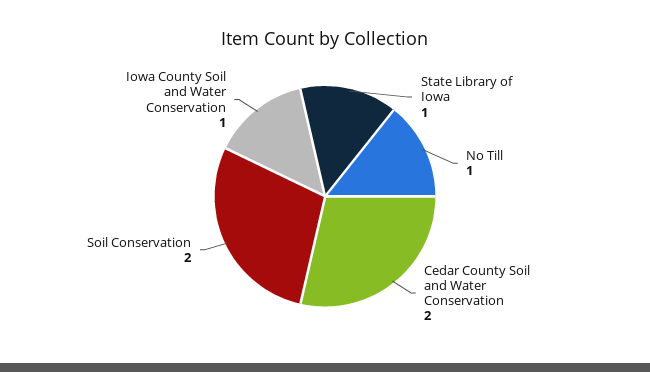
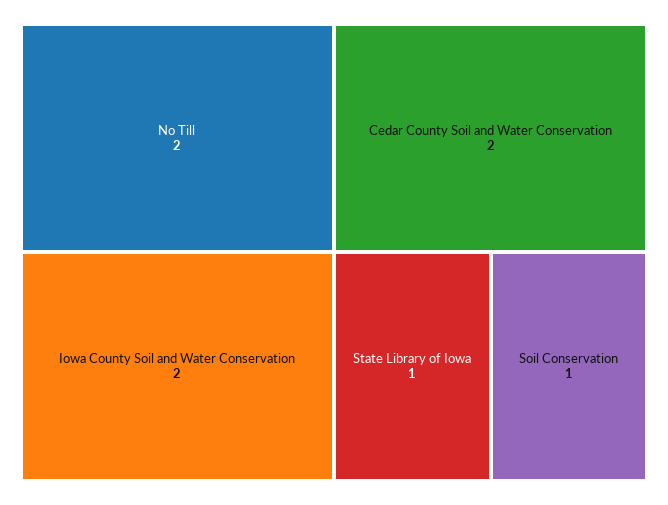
  {
    "State Library of Iowa": 1,
-   "No Till": 1,
+   "No Till": 2,
    "Cedar County Soil and Water Conservation": 2,
-   "Soil Conservation": 2,
+   "Soil Conservation": 1,
-   "Iowa County Soil and Water Conservation": 1
+   "Iowa County Soil and Water Conservation": 2
  }

